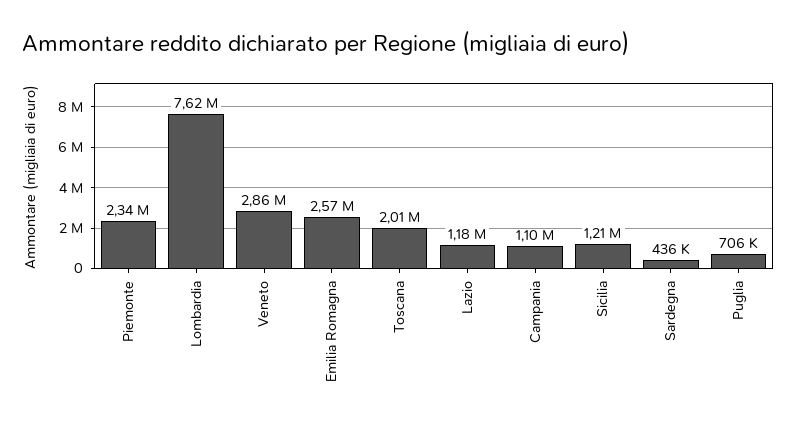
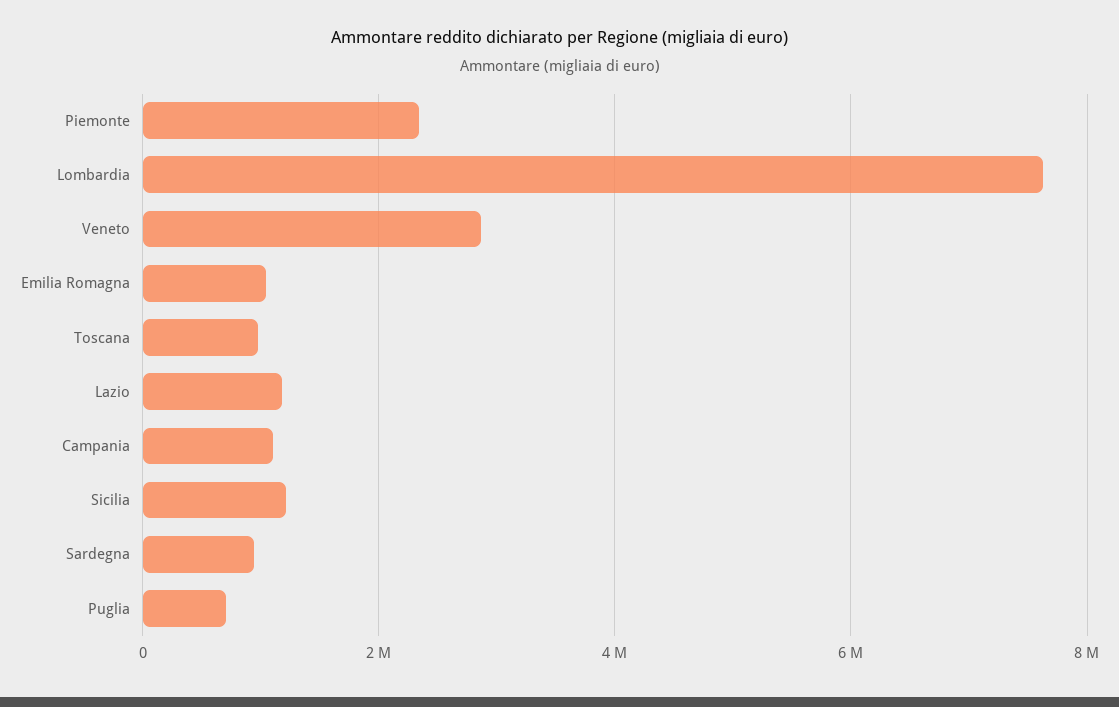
  {
    "Piemonte": 2340000,
    "Lombardia": 7620000,
    "Veneto": 2860000,
-   "Emilia Romagna": 2570000,
+   "Emilia Romagna": 1000000,
-   "Toscana": 2010000,
+   "Toscana": 1000000,
    "Lazio": 1180000,
    "Campania": 1100000,
    "Sicilia": 1210000,
-   "Sardegna": 436000,
+   "Sardegna": 1000000,
    "Puglia": 706000
  }

